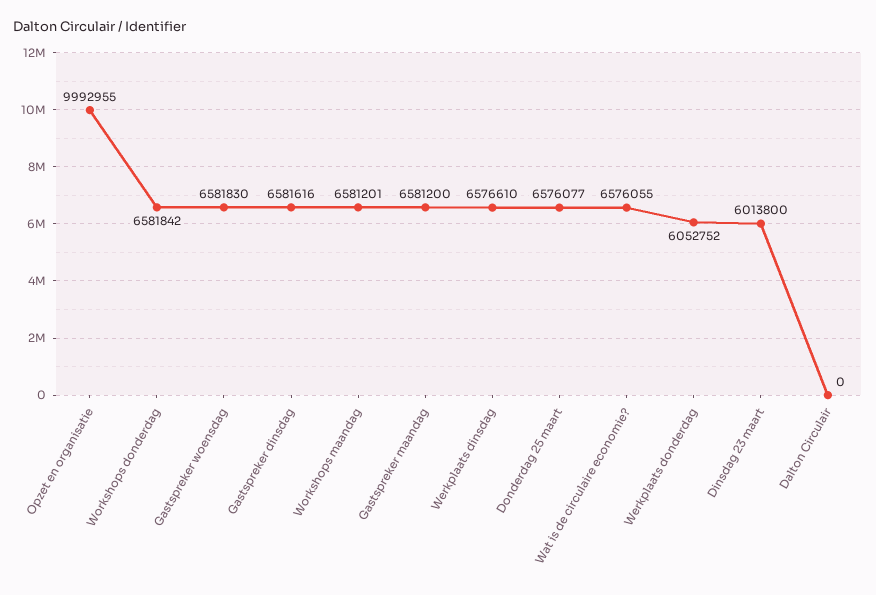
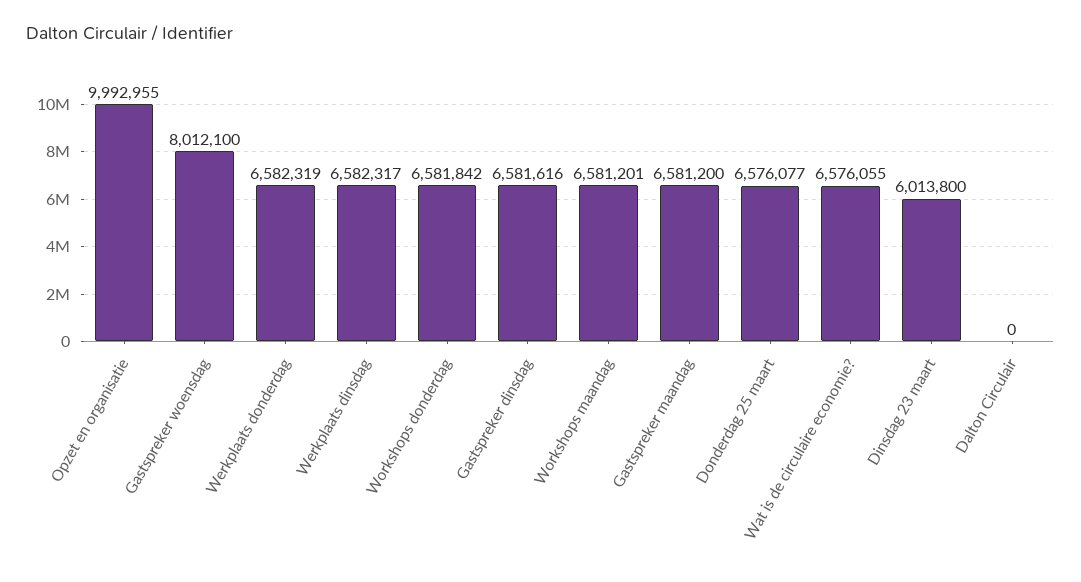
  {
    "Opzet en organisatie": 9992955,
    "Workshops donderdag": 6581842,
-   "Gastspreker woensdag": 6581830,
+   "Gastspreker woensdag": 8012100,
    "Gastspreker dinsdag": 6581616,
    "Workshops maandag": 6581201,
    "Gastspreker maandag": 6581200,
-   "Werkplaats dinsdag": 6576610,
+   "Werkplaats dinsdag": 6582317,
    "Donderdag 25 maart": 6576077,
    "Wat is de circulaire economie?": 6576055,
-   "Werkplaats donderdag": 6052752,
+   "Werkplaats donderdag": 6582319,
    "Dinsdag 23 maart": 6013800,
    "Dalton Circulair": 0
  }

